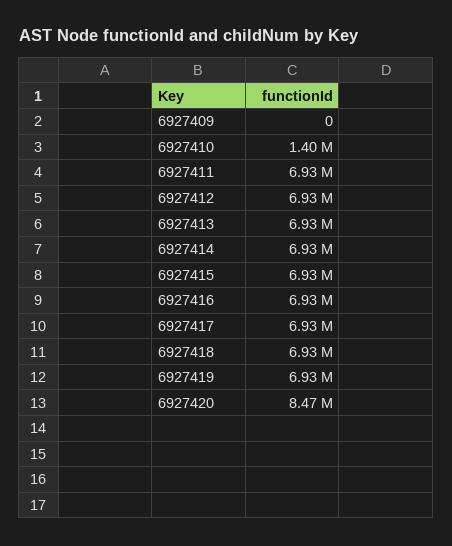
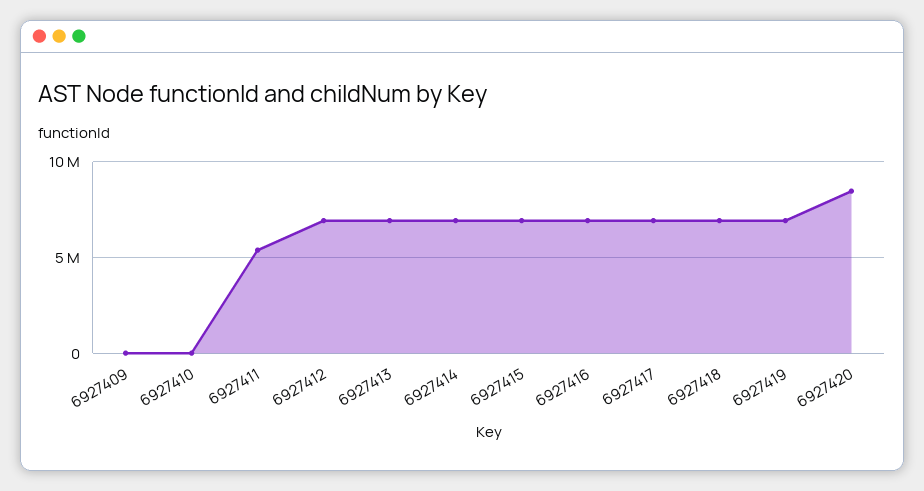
  {
    "6927409": 0,
-   "6927410": 1400000,
+   "6927410": 0,
-   "6927411": 6930000,
+   "6927411": 5500000,
    "6927412": 6930000,
    "6927413": 6930000,
    "6927414": 6930000,
    "6927415": 6930000,
    "6927416": 6930000,
    "6927417": 6930000,
    "6927418": 6930000,
    "6927419": 6930000,
    "6927420": 8470000
  }

